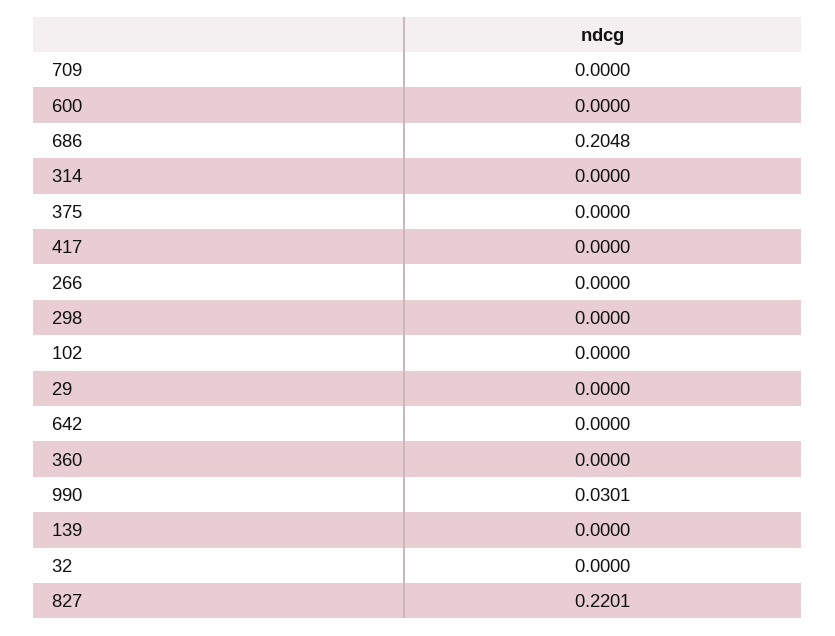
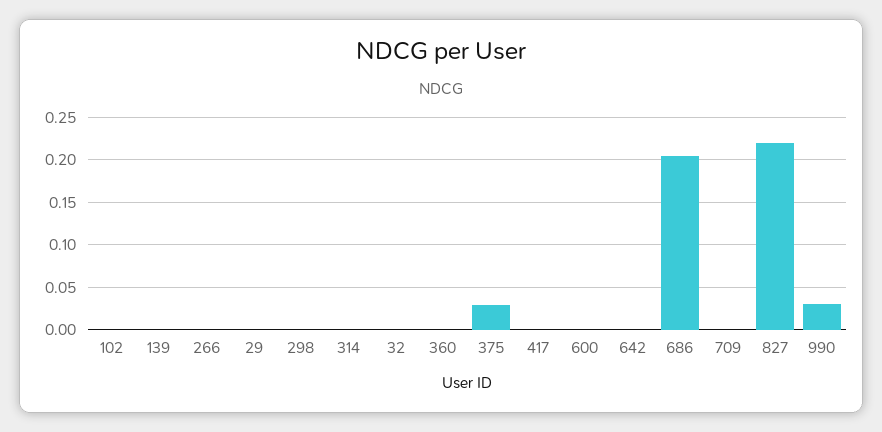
  {
    "709": 0,
    "600": 0,
    "686": 0.2048,
    "314": 0,
-   "375": 0,
+   "375": 0.03,
    "417": 0,
    "266": 0,
    "298": 0,
    "102": 0,
    "29": 0,
    "642": 0,
    "360": 0,
    "990": 0.0301,
    "139": 0,
    "32": 0,
    "827": 0.2201
  }

